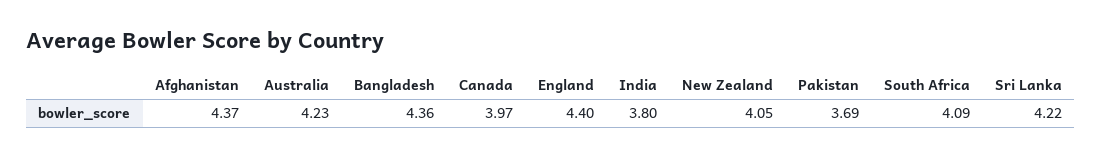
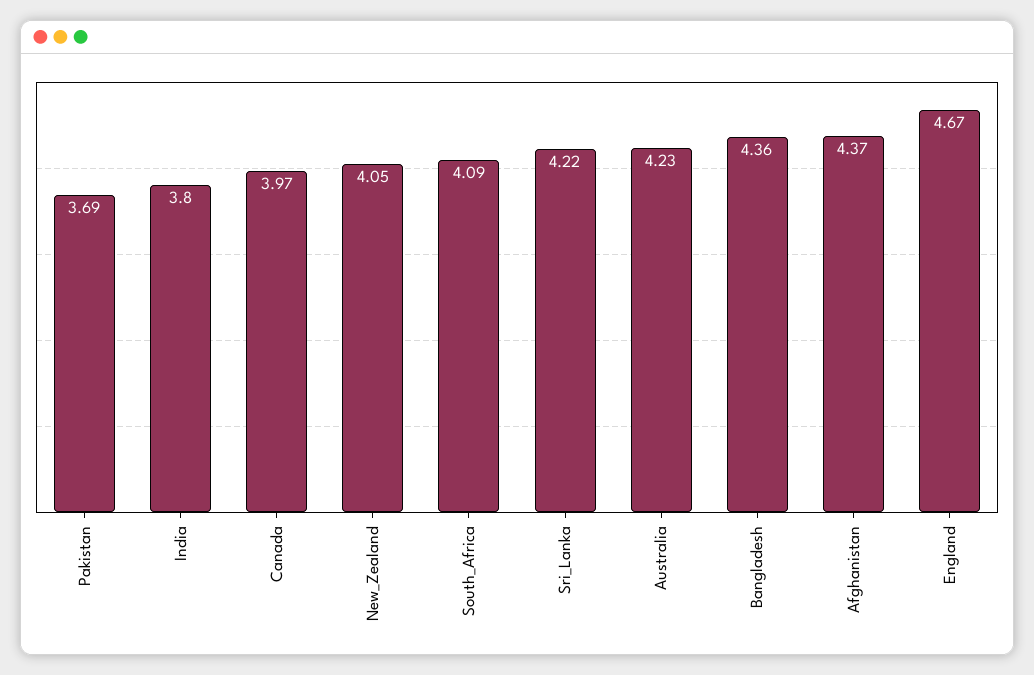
  {
    "Afghanistan": 4.37,
    "Australia": 4.23,
    "Bangladesh": 4.36,
    "Canada": 3.97,
-   "England": 4.4,
+   "England": 4.67,
    "India": 3.8,
    "New Zealand": 4.05,
    "Pakistan": 3.69,
    "South Africa": 4.09,
    "Sri Lanka": 4.22
  }

